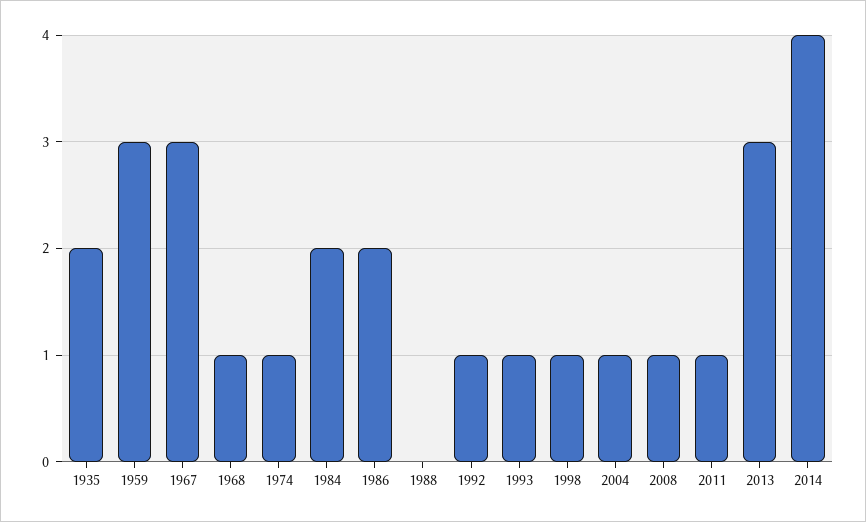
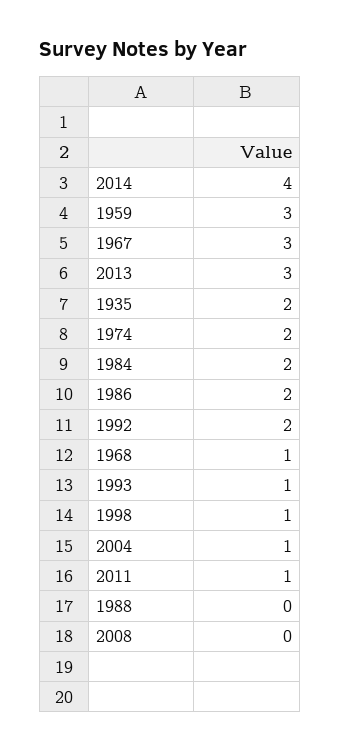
  {
    "1935": 2,
    "1959": 3,
    "1967": 3,
    "1968": 1,
-   "1974": 1,
+   "1974": 2,
    "1984": 2,
    "1986": 2,
    "1988": 0,
-   "1992": 1,
+   "1992": 2,
    "1993": 1,
    "1998": 1,
    "2004": 1,
-   "2008": 1,
+   "2008": 0,
    "2011": 1,
    "2013": 3,
    "2014": 4
  }

